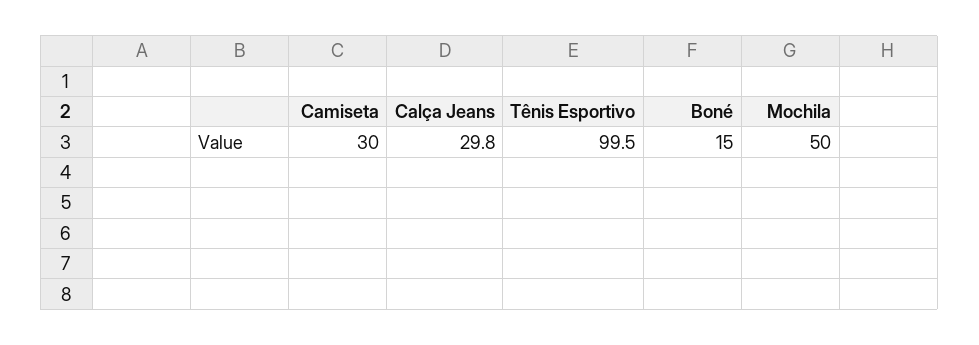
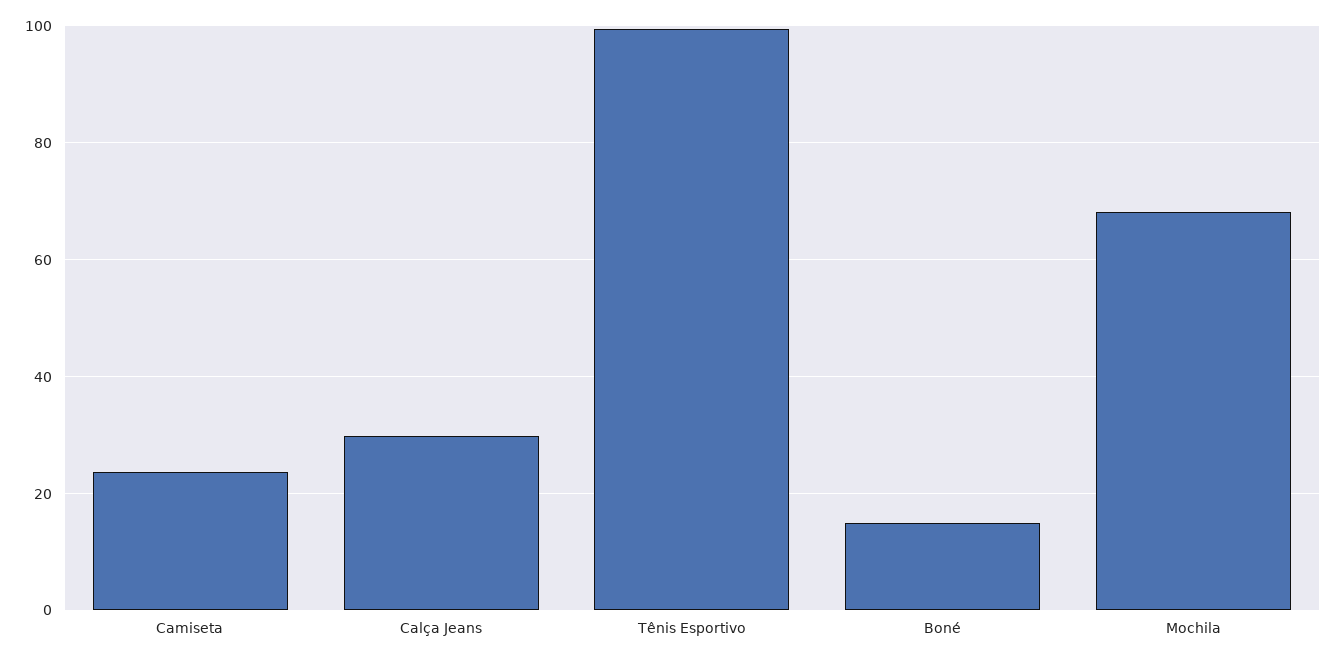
  {
-   "Camiseta": 30,
+   "Camiseta": 24,
    "Calça Jeans": 29.8,
    "Tênis Esportivo": 99.5,
    "Boné": 15,
-   "Mochila": 50
+   "Mochila": 68
  }

